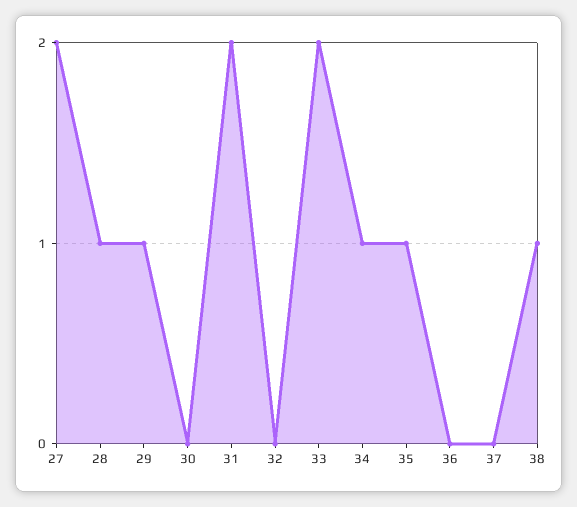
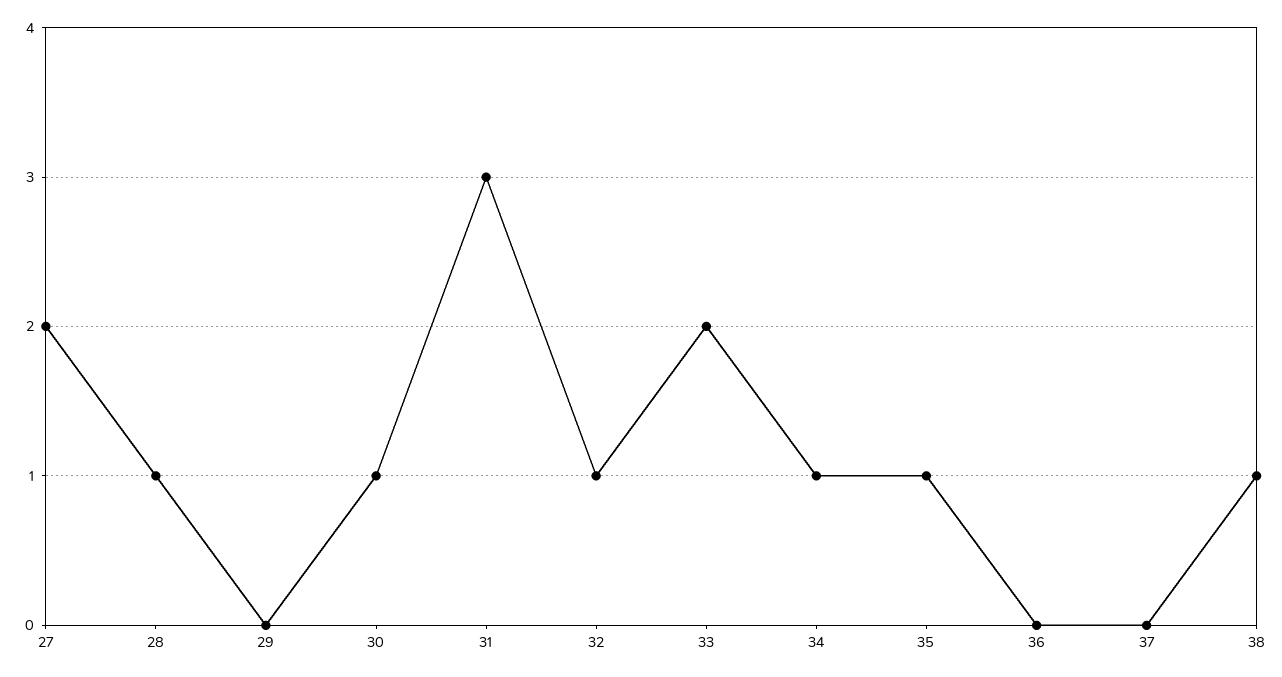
  {
    "27": 2,
    "28": 1,
-   "29": 1,
+   "29": 0,
-   "30": 0,
+   "30": 1,
-   "31": 2,
+   "31": 3,
-   "32": 0,
+   "32": 1,
    "33": 2,
    "34": 1,
    "35": 1,
    "36": 0,
    "37": 0,
    "38": 1
  }

